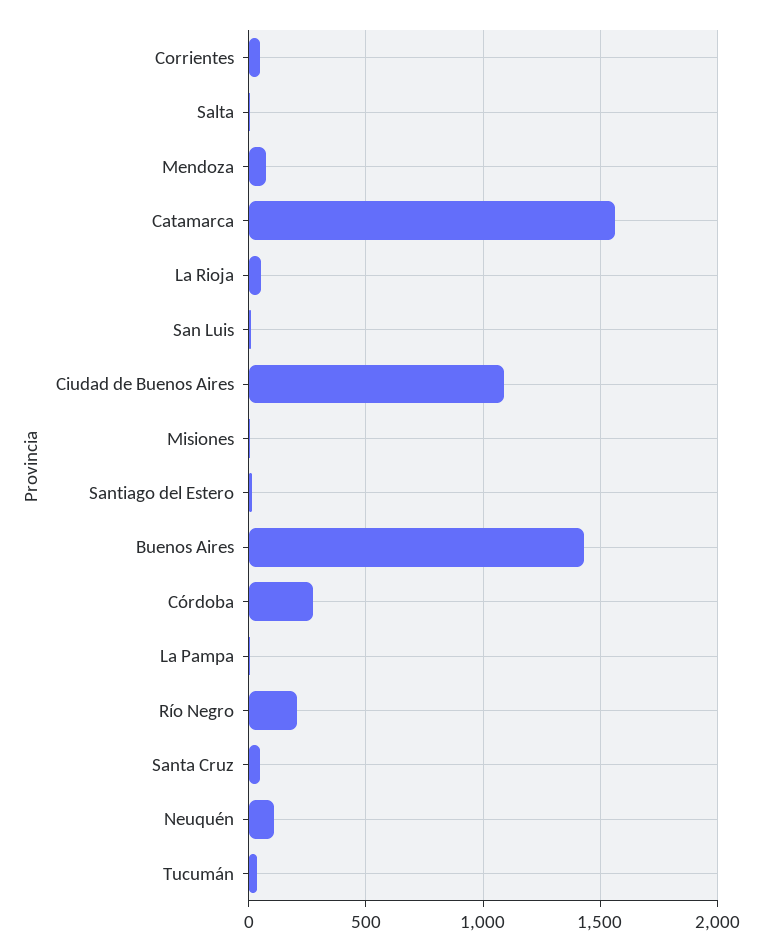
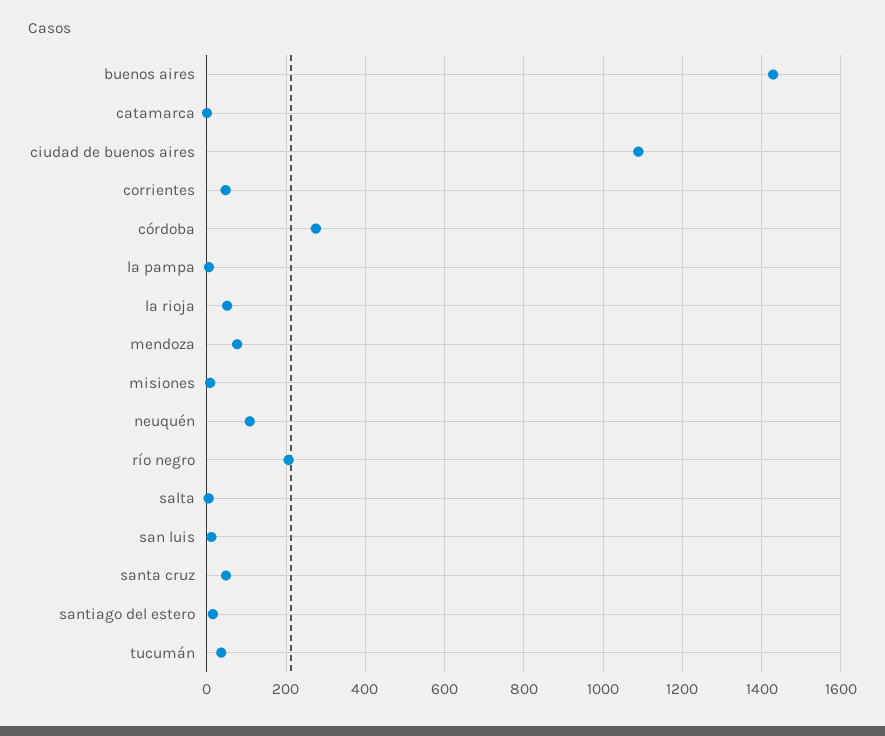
  {
    "Corrientes": 40,
    "Salta": 0,
    "Mendoza": 80,
-   "Catamarca": 1550,
+   "Catamarca": 0,
    "La Rioja": 60,
    "San Luis": 20,
    "Ciudad de Buenos Aires": 1080,
    "Misiones": 0,
    "Santiago del Estero": 20,
    "Buenos Aires": 1420,
    "Córdoba": 280,
    "La Pampa": 0,
    "Río Negro": 200,
    "Santa Cruz": 40,
    "Neuquén": 100,
    "Tucumán": 40
  }

